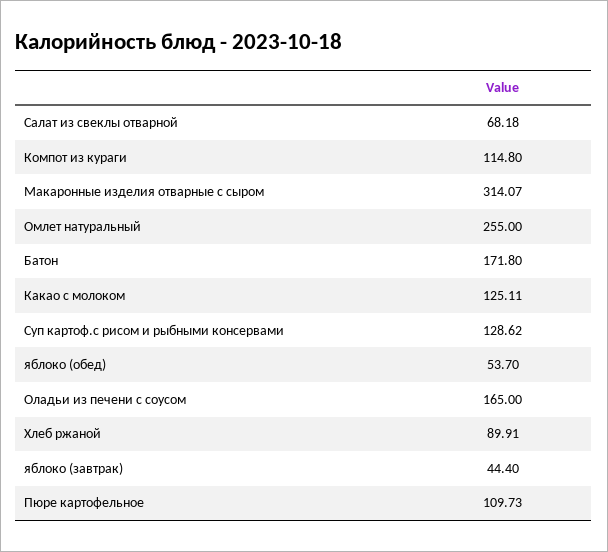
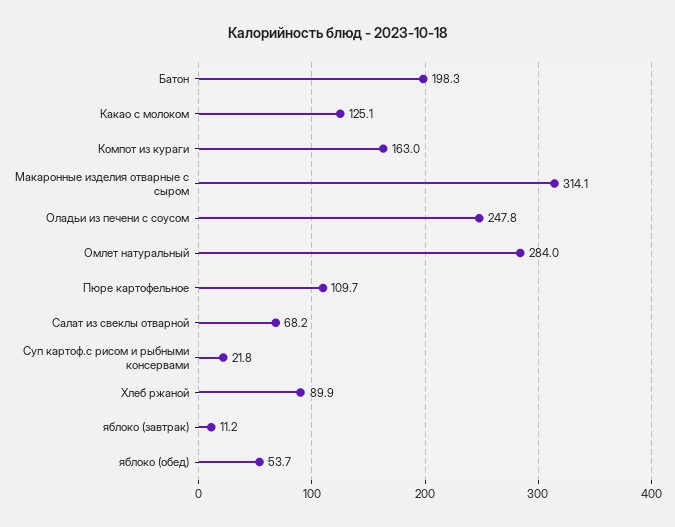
  {
    "Салат из свеклы отварной": 68.18,
-   "Компот из кураги": 114.8,
+   "Компот из кураги": 163,
    "Макаронные изделия отварные с сыром": 314.07,
-   "Омлет натуральный": 255,
+   "Омлет натуральный": 284,
-   "Батон": 171.8,
+   "Батон": 198.3,
    "Какао с молоком": 125.11,
-   "Суп картоф.с рисом и рыбными консервами": 128.62,
+   "Суп картоф.с рисом и рыбными консервами": 21.8,
    "яблоко (обед)": 53.7,
-   "Оладьи из печени с соусом": 165,
+   "Оладьи из печени с соусом": 247.8,
    "Хлеб ржаной": 89.91,
-   "яблоко (завтрак)": 44.4,
+   "яблоко (завтрак)": 11.2,
    "Пюре картофельное": 109.73
  }

